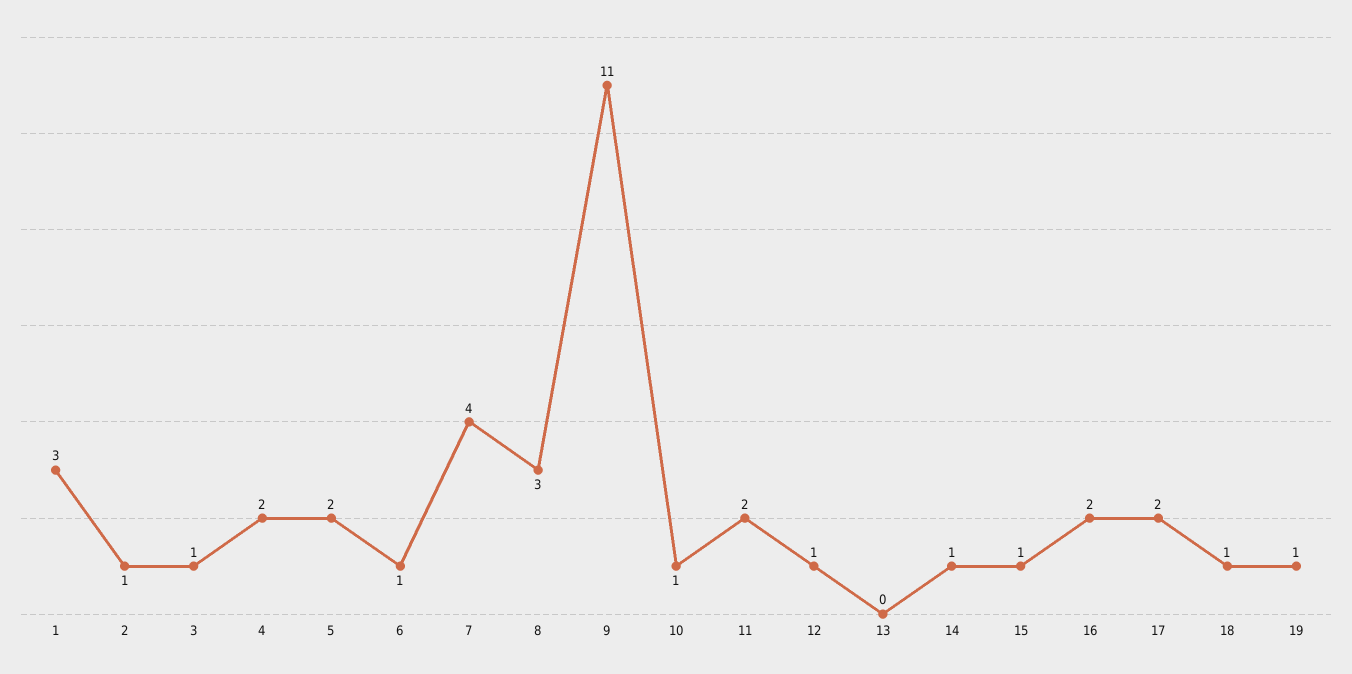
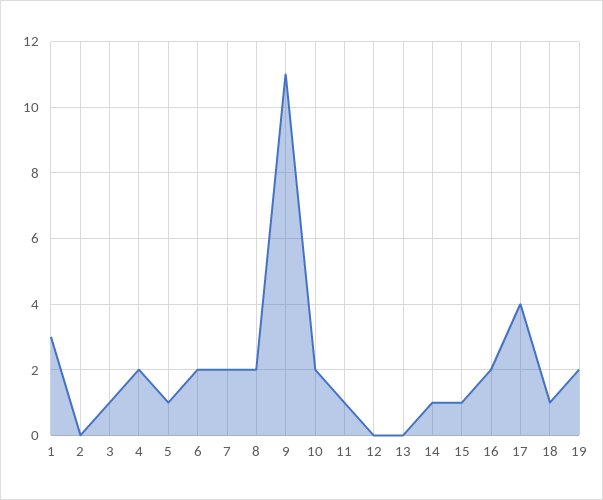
  {
    "1": 3,
-   "2": 1,
+   "2": 0,
    "3": 1,
    "4": 2,
-   "5": 2,
+   "5": 1,
-   "6": 1,
+   "6": 2,
-   "7": 4,
+   "7": 2,
-   "8": 3,
+   "8": 2,
    "9": 11,
-   "10": 1,
+   "10": 2,
-   "11": 2,
+   "11": 1,
-   "12": 1,
+   "12": 0,
    "13": 0,
    "14": 1,
    "15": 1,
    "16": 2,
-   "17": 2,
+   "17": 4,
    "18": 1,
-   "19": 1
+   "19": 2
  }

